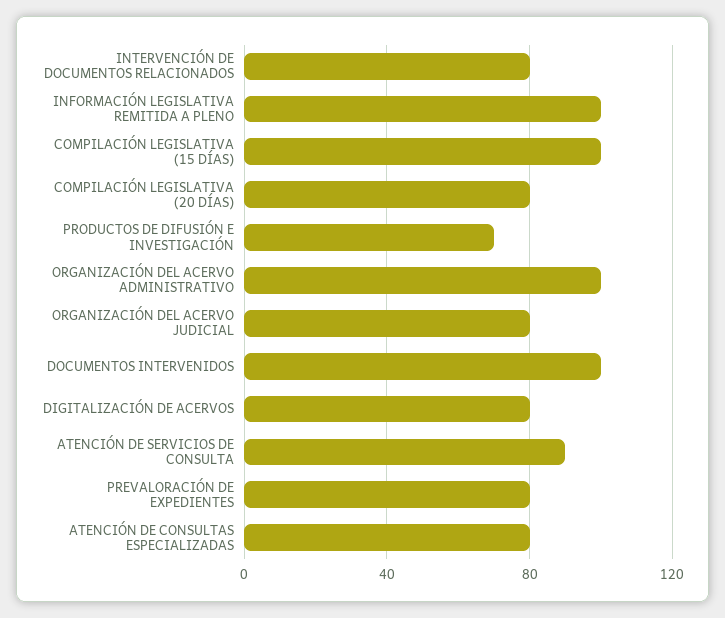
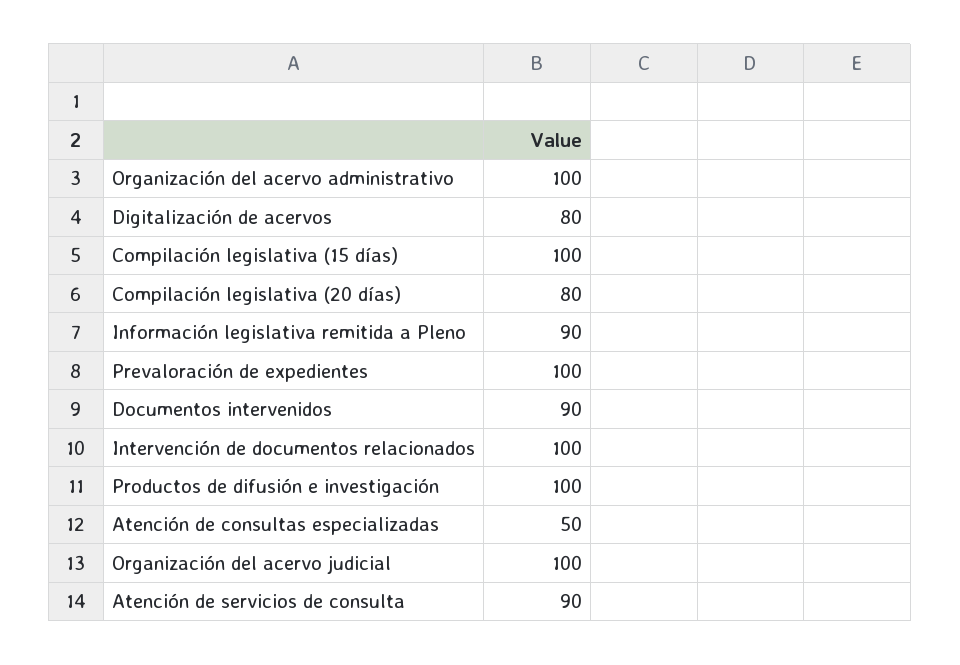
  {
-   "INTERVENCIÓN DE DOCUMENTOS RELACIONADOS": 80,
+   "INTERVENCIÓN DE DOCUMENTOS RELACIONADOS": 100,
-   "INFORMACIÓN LEGISLATIVA REMITIDA A PLENO": 100,
+   "INFORMACIÓN LEGISLATIVA REMITIDA A PLENO": 90,
    "COMPILACIÓN LEGISLATIVA (15 DÍAS)": 100,
    "COMPILACIÓN LEGISLATIVA (20 DÍAS)": 80,
-   "PRODUCTOS DE DIFUSIÓN E INVESTIGACIÓN": 70,
+   "PRODUCTOS DE DIFUSIÓN E INVESTIGACIÓN": 100,
    "ORGANIZACIÓN DEL ACERVO ADMINISTRATIVO": 100,
-   "ORGANIZACIÓN DEL ACERVO JUDICIAL": 80,
+   "ORGANIZACIÓN DEL ACERVO JUDICIAL": 100,
-   "DOCUMENTOS INTERVENIDOS": 100,
+   "DOCUMENTOS INTERVENIDOS": 90,
    "DIGITALIZACIÓN DE ACERVOS": 80,
    "ATENCIÓN DE SERVICIOS DE CONSULTA": 90,
-   "PREVALORACIÓN DE EXPEDIENTES": 80,
+   "PREVALORACIÓN DE EXPEDIENTES": 100,
-   "ATENCIÓN DE CONSULTAS ESPECIALIZADAS": 80
+   "ATENCIÓN DE CONSULTAS ESPECIALIZADAS": 50
  }

